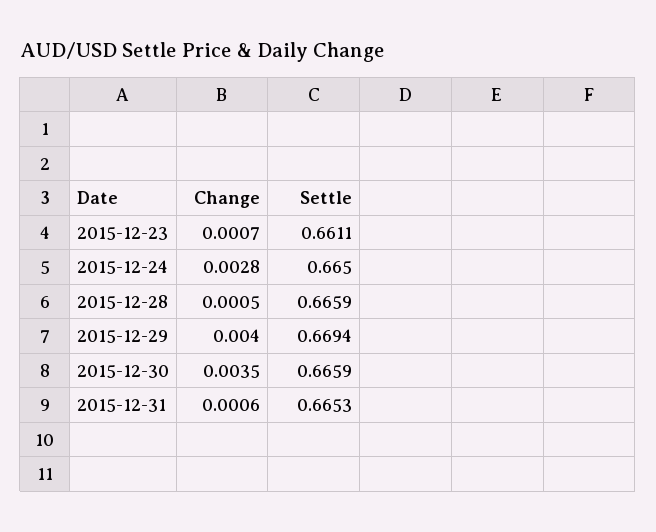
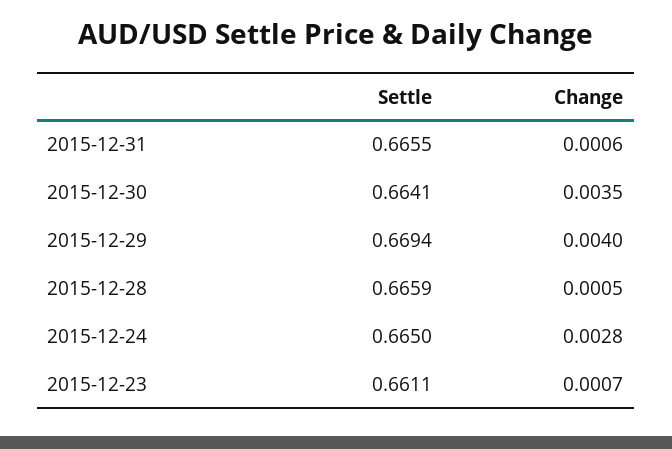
  {
    "Change": {
      "2015-12-23": 0.0007,
      "2015-12-24": 0.0028,
      "2015-12-28": 0.0005,
      "2015-12-29": 0.004,
      "2015-12-30": 0.0035,
      "2015-12-31": 0.0006
    },
    "Settle": {
      "2015-12-23": 0.6611,
      "2015-12-24": 0.665,
      "2015-12-28": 0.6659,
      "2015-12-29": 0.6694,
-     "2015-12-30": 0.6659,
+     "2015-12-30": 0.6641,
-     "2015-12-31": 0.6653
+     "2015-12-31": 0.6655
    }
  }

